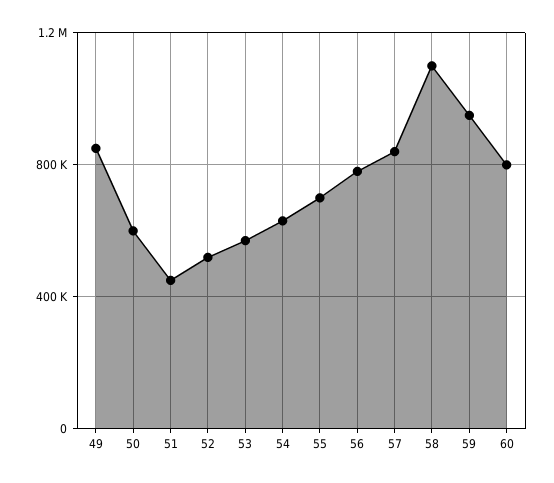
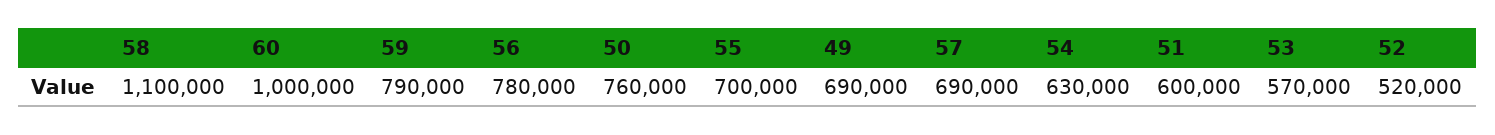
  {
-   "49": 850000,
+   "49": 690000,
-   "50": 600000,
+   "50": 760000,
-   "51": 450000,
+   "51": 600000,
    "52": 520000,
    "53": 570000,
    "54": 630000,
    "55": 700000,
    "56": 780000,
-   "57": 850000,
+   "57": 690000,
    "58": 1100000,
-   "59": 950000,
+   "59": 790000,
-   "60": 800000
+   "60": 1000000
  }

